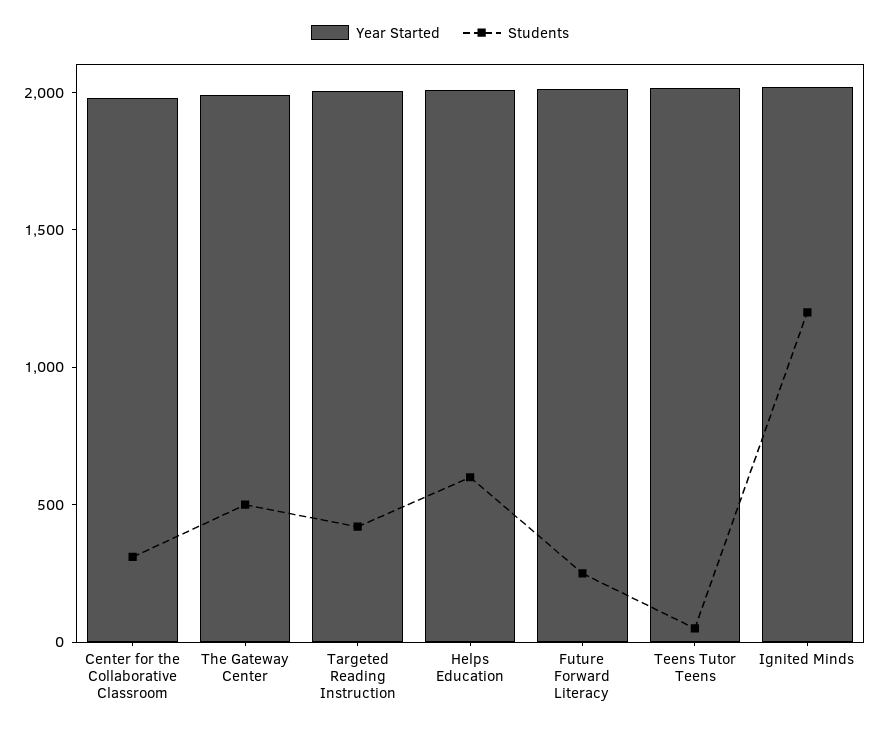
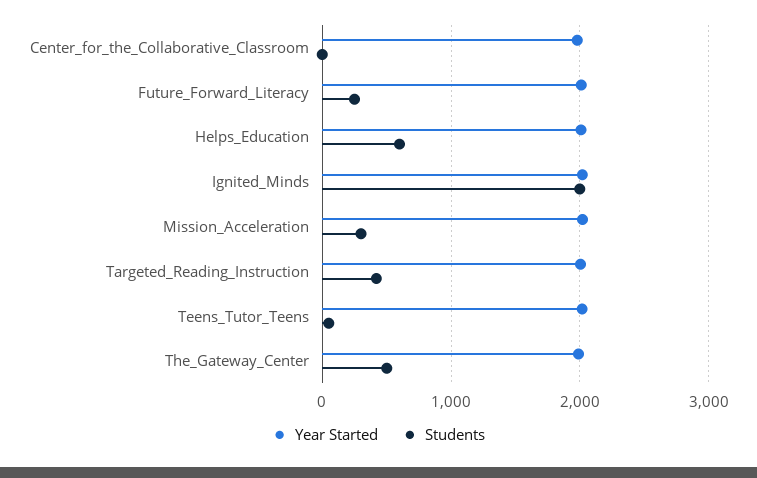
  {
    "Year Started": {
      "Center for the Collaborative Classroom": 2000,
      "The Gateway Center": 2000,
      "Targeted Reading Instruction": 2000,
      "Helps Education": 2000,
      "Future Forward Literacy": 2000,
      "Teens Tutor Teens": 2000,
-     "Ignited Minds": 2000
+     "Ignited Minds": 2000,
+     "Mission_Acceleration": 2000
    },
    "Students": {
-     "Center for the Collaborative Classroom": 300,
+     "Center for the Collaborative Classroom": 0,
      "The Gateway Center": 500,
      "Targeted Reading Instruction": 400,
      "Helps Education": 600,
      "Future Forward Literacy": 300,
      "Teens Tutor Teens": 100,
-     "Ignited Minds": 1200
+     "Ignited Minds": 2000,
+     "Mission_Acceleration": 300
    }
  }

